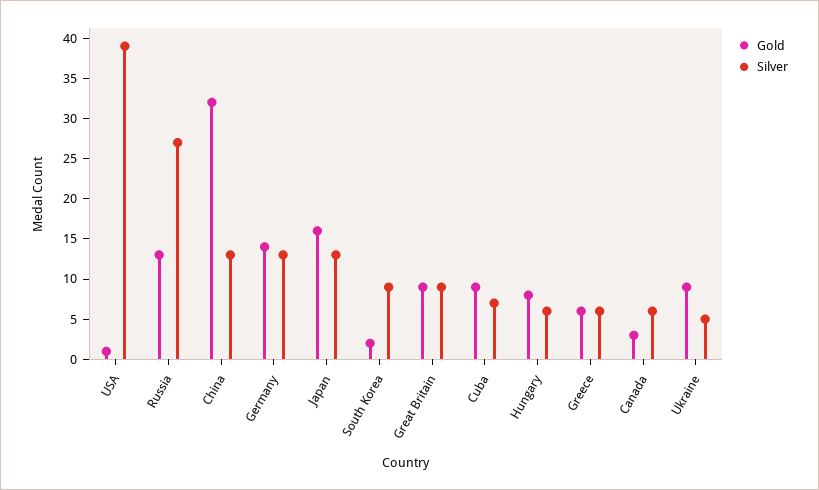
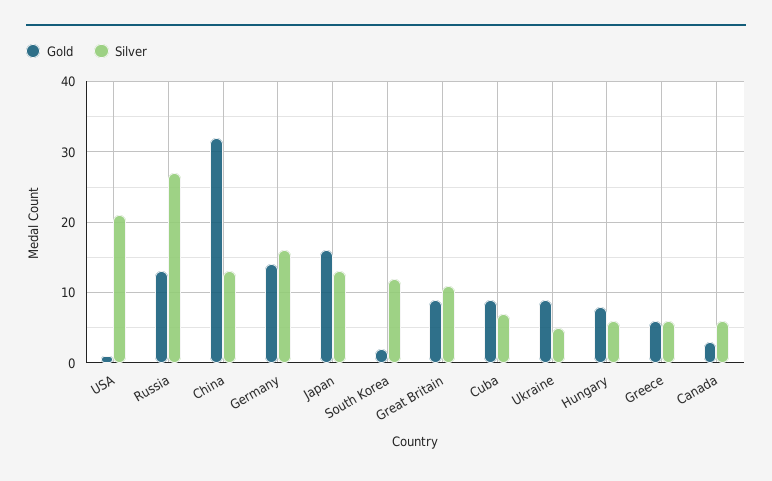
  {
    "Gold": {
      "USA": 1,
      "Russia": 13,
      "China": 32,
      "Germany": 14,
      "Japan": 16,
      "South Korea": 2,
      "Great Britain": 9,
      "Cuba": 9,
      "Hungary": 8,
      "Greece": 6,
      "Canada": 3,
      "Ukraine": 9
    },
    "Silver": {
-     "USA": 39,
+     "USA": 21,
      "Russia": 27,
      "China": 13,
-     "Germany": 13,
+     "Germany": 16,
      "Japan": 13,
-     "South Korea": 9,
+     "South Korea": 12,
-     "Great Britain": 9,
+     "Great Britain": 11,
      "Cuba": 7,
      "Hungary": 6,
      "Greece": 6,
      "Canada": 6,
      "Ukraine": 5
    }
  }

